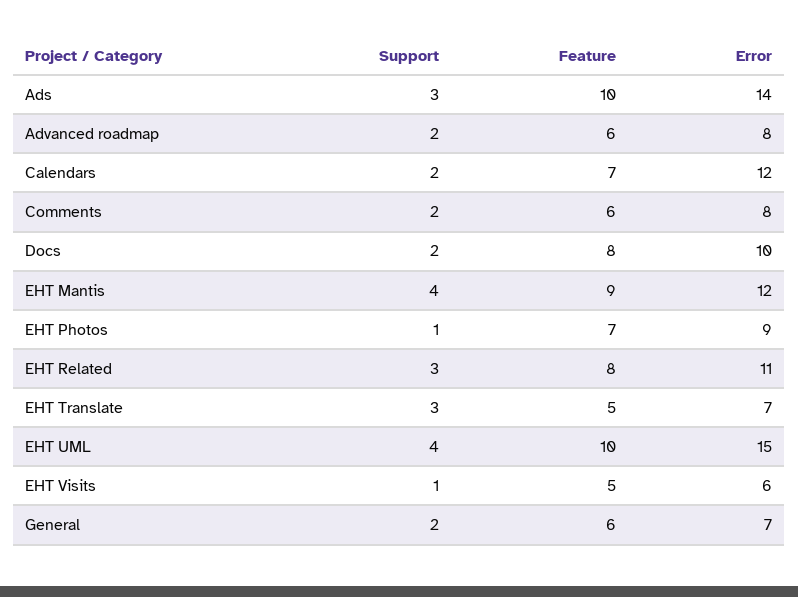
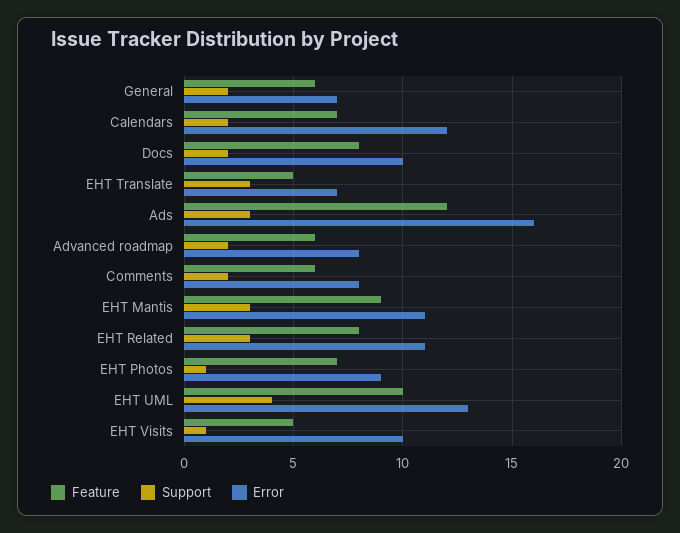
  {
    "Support": {
      "Ads": 3,
      "Advanced roadmap": 2,
      "Calendars": 2,
      "Comments": 2,
      "Docs": 2,
-     "EHT Mantis": 4,
+     "EHT Mantis": 3,
      "EHT Photos": 1,
      "EHT Related": 3,
      "EHT Translate": 3,
      "EHT UML": 4,
      "EHT Visits": 1,
      "General": 2
    },
    "Feature": {
-     "Ads": 10,
+     "Ads": 12,
      "Advanced roadmap": 6,
      "Calendars": 7,
      "Comments": 6,
      "Docs": 8,
      "EHT Mantis": 9,
      "EHT Photos": 7,
      "EHT Related": 8,
      "EHT Translate": 5,
      "EHT UML": 10,
      "EHT Visits": 5,
      "General": 6
    },
    "Error": {
-     "Ads": 14,
+     "Ads": 16,
      "Advanced roadmap": 8,
      "Calendars": 12,
      "Comments": 8,
      "Docs": 10,
-     "EHT Mantis": 12,
+     "EHT Mantis": 11,
      "EHT Photos": 9,
      "EHT Related": 11,
      "EHT Translate": 7,
-     "EHT UML": 15,
+     "EHT UML": 13,
-     "EHT Visits": 6,
+     "EHT Visits": 10,
      "General": 7
    }
  }

